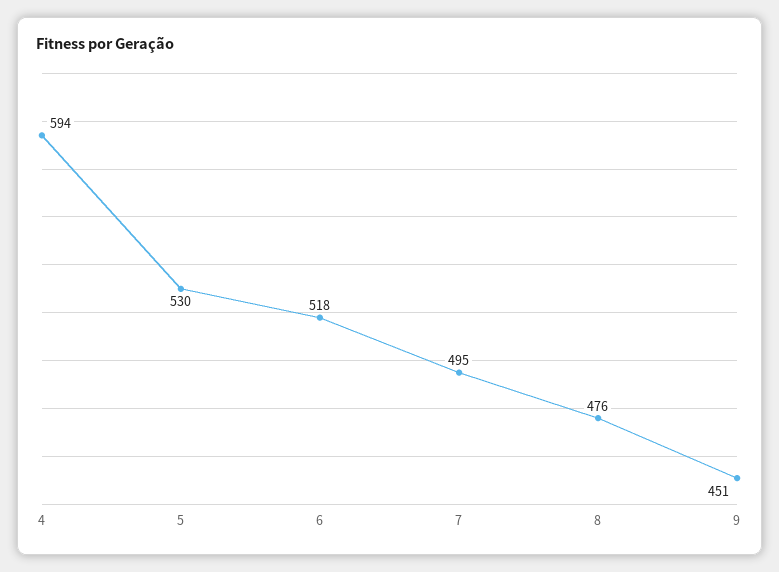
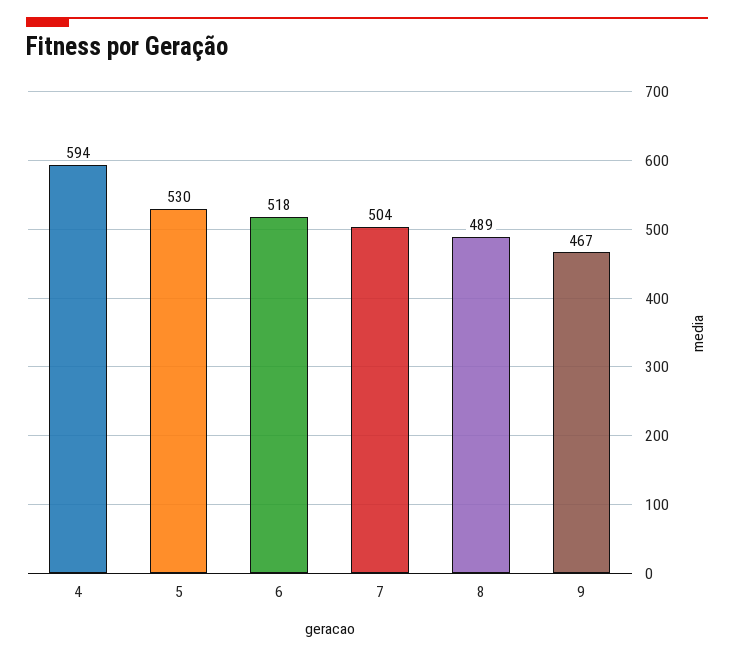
  {
    "4": 594,
    "5": 530,
    "6": 518,
-   "7": 495,
+   "7": 504,
-   "8": 476,
+   "8": 489,
-   "9": 451
+   "9": 467
  }

